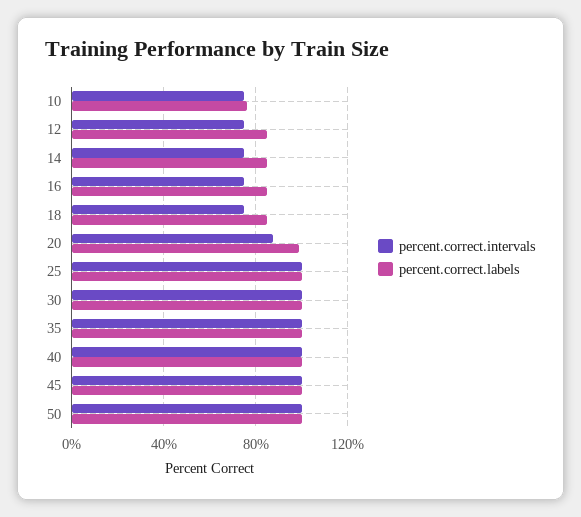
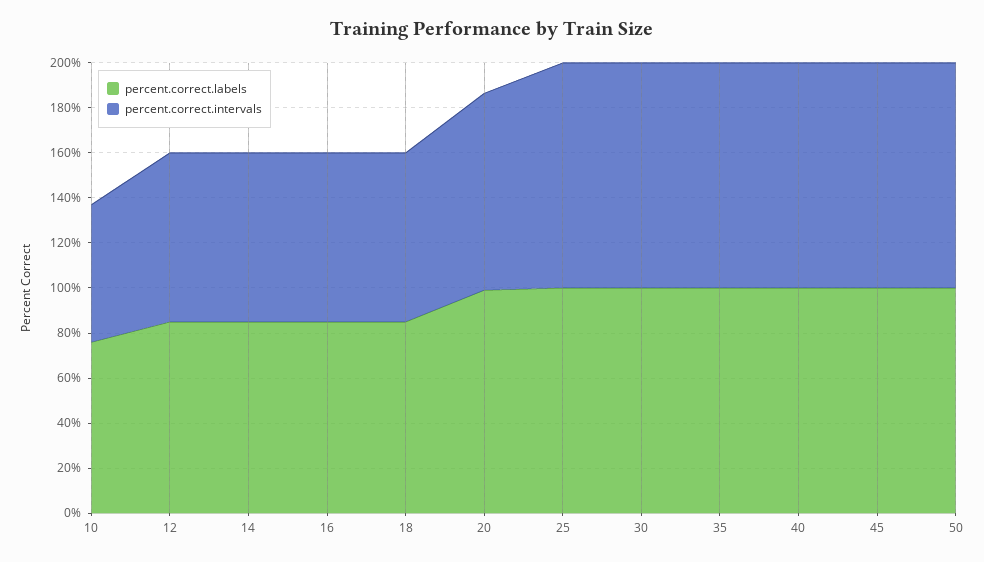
  {
    "percent.correct.intervals": {
-     "10": 75,
+     "10": 60,
      "12": 75,
      "14": 75,
      "16": 75,
      "18": 75,
      "20": 90,
      "25": 100,
      "30": 100,
      "35": 100,
      "40": 100,
      "45": 100,
      "50": 100
    },
    "percent.correct.labels": {
      "10": 75,
      "12": 85,
      "14": 85,
      "16": 85,
      "18": 85,
      "20": 100,
      "25": 100,
      "30": 100,
      "35": 100,
      "40": 100,
      "45": 100,
      "50": 100
    }
  }

